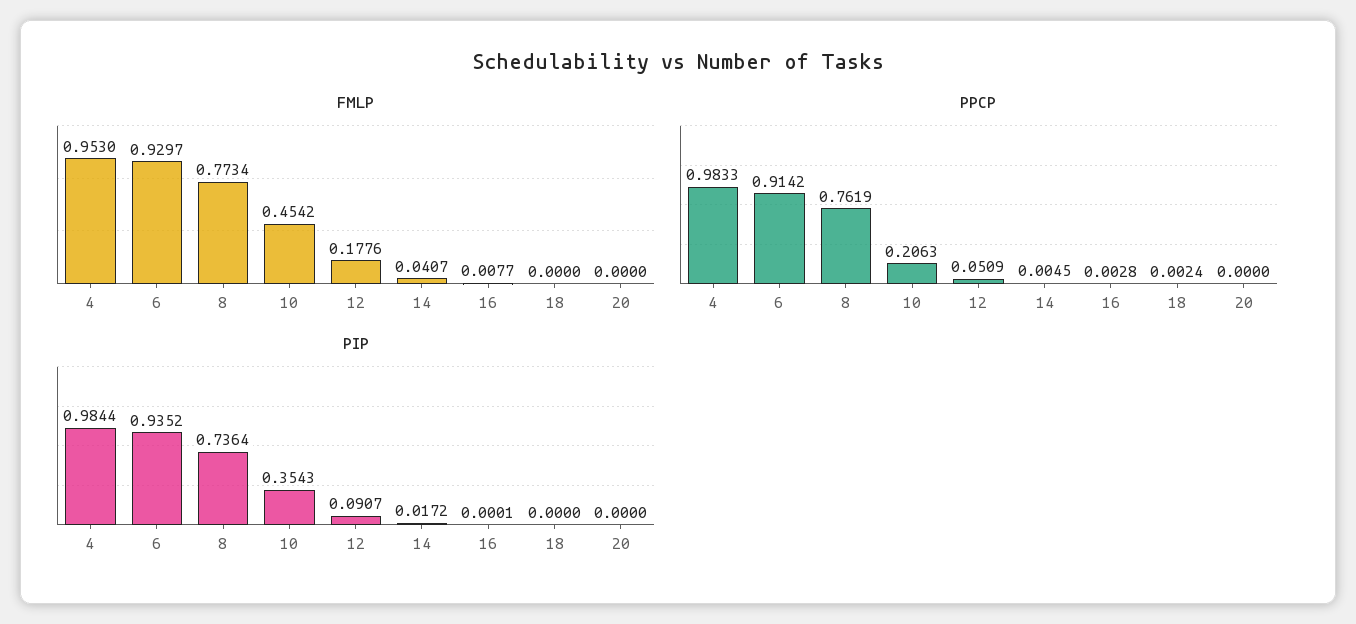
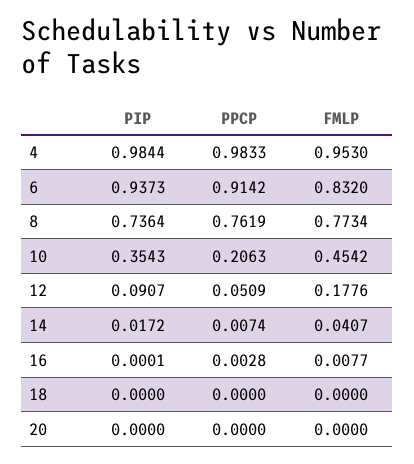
  {
    "FMLP": {
      "4": 0.953,
-     "6": 0.9297,
+     "6": 0.832,
      "8": 0.7734,
      "10": 0.4542,
      "12": 0.1776,
      "14": 0.0407,
      "16": 0.0077,
      "18": 0,
      "20": 0
    },
    "PPCP": {
      "4": 0.9833,
      "6": 0.9142,
      "8": 0.7619,
      "10": 0.2063,
      "12": 0.0509,
-     "14": 0.0045,
+     "14": 0.0074,
      "16": 0.0028,
-     "18": 0.0024,
+     "18": 0,
      "20": 0
    },
    "PIP": {
      "4": 0.9844,
-     "6": 0.9352,
+     "6": 0.9373,
      "8": 0.7364,
      "10": 0.3543,
      "12": 0.0907,
      "14": 0.0172,
      "16": 0.0001,
      "18": 0,
      "20": 0
    }
  }

